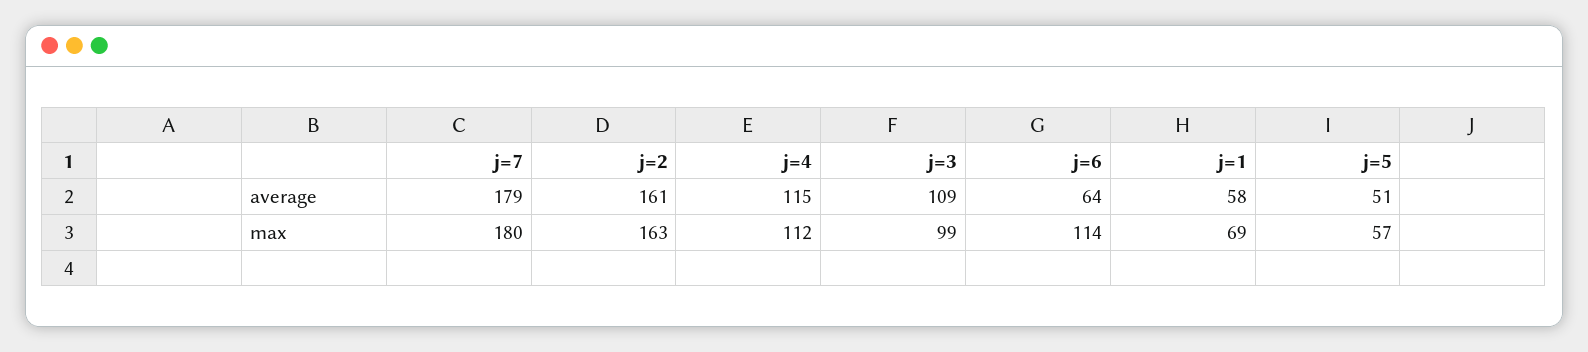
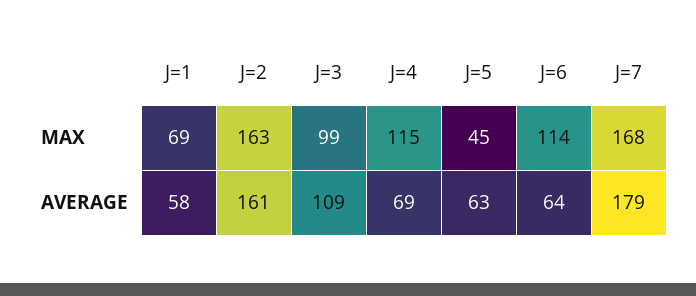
  {
    "j=7": {
      "average": 179,
-     "max": 180
+     "max": 168
    },
    "j=2": {
      "average": 161,
      "max": 163
    },
    "j=4": {
-     "average": 115,
+     "average": 69,
-     "max": 112
+     "max": 115
    },
    "j=3": {
      "average": 109,
      "max": 99
    },
    "j=6": {
      "average": 64,
      "max": 114
    },
    "j=1": {
      "average": 58,
      "max": 69
    },
    "j=5": {
-     "average": 51,
+     "average": 63,
-     "max": 57
+     "max": 45
    }
  }

